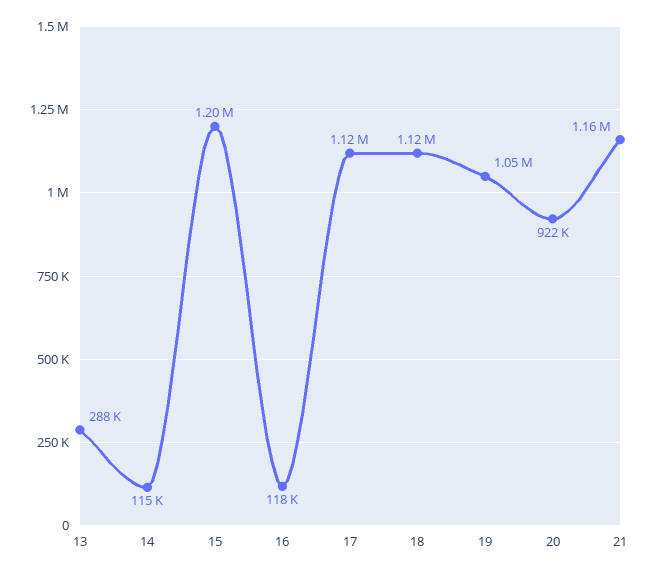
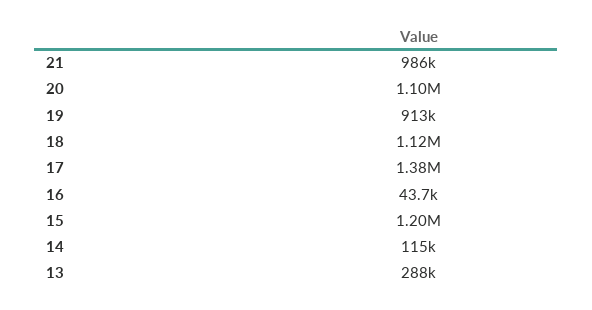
  {
    "13": 288000,
    "14": 115000,
    "15": 1200000,
-   "16": 118000,
+   "16": 43700,
-   "17": 1120000,
+   "17": 1380000,
    "18": 1120000,
-   "19": 1050000,
+   "19": 913000,
-   "20": 922000,
+   "20": 1100000,
-   "21": 1160000
+   "21": 986000
  }

